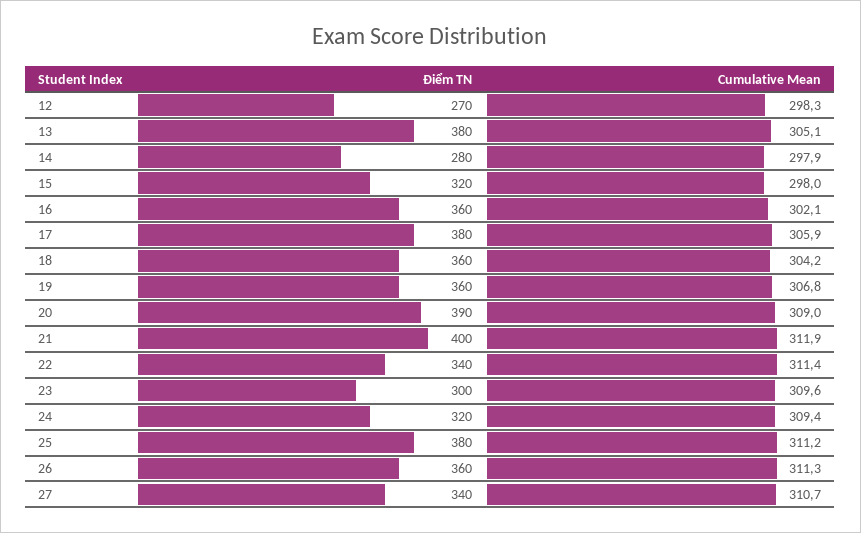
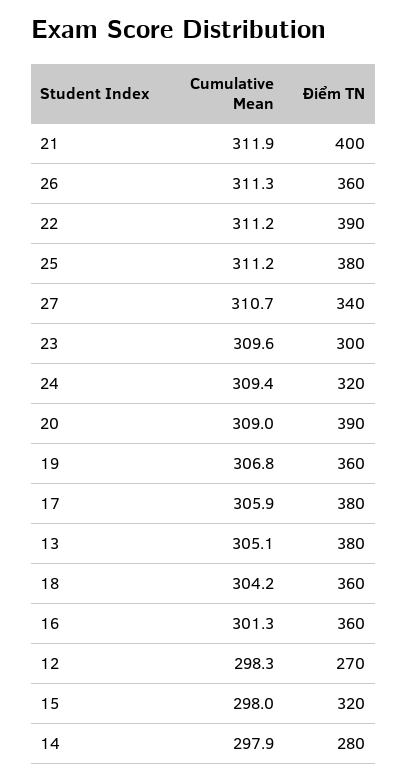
  {
    "Điểm TN": {
      "12": 270,
      "13": 380,
      "14": 280,
      "15": 320,
      "16": 360,
      "17": 380,
      "18": 360,
      "19": 360,
      "20": 390,
      "21": 400,
-     "22": 340,
+     "22": 390,
      "23": 300,
      "24": 320,
      "25": 380,
      "26": 360,
      "27": 340
    },
    "Cumulative Mean": {
      "12": 298.3,
      "13": 305.1,
      "14": 297.9,
      "15": 298,
-     "16": 302.1,
+     "16": 301.3,
      "17": 305.9,
      "18": 304.2,
      "19": 306.8,
      "20": 309,
      "21": 311.9,
-     "22": 311.4,
+     "22": 311.2,
      "23": 309.6,
      "24": 309.4,
      "25": 311.2,
      "26": 311.3,
      "27": 310.7
    }
  }

